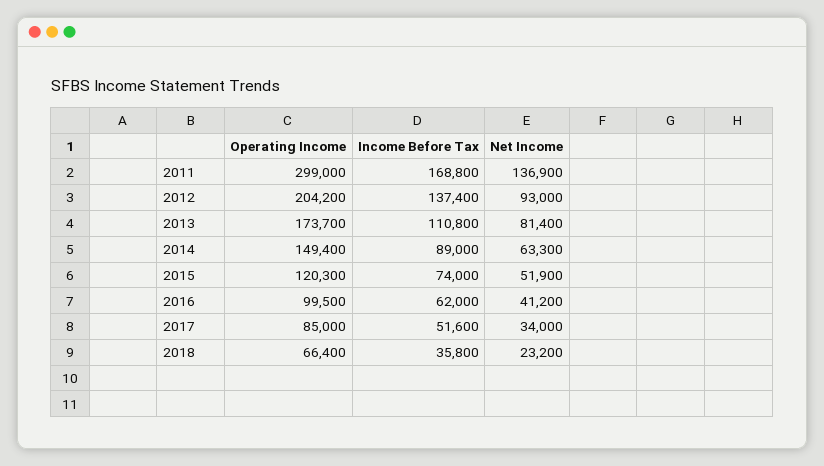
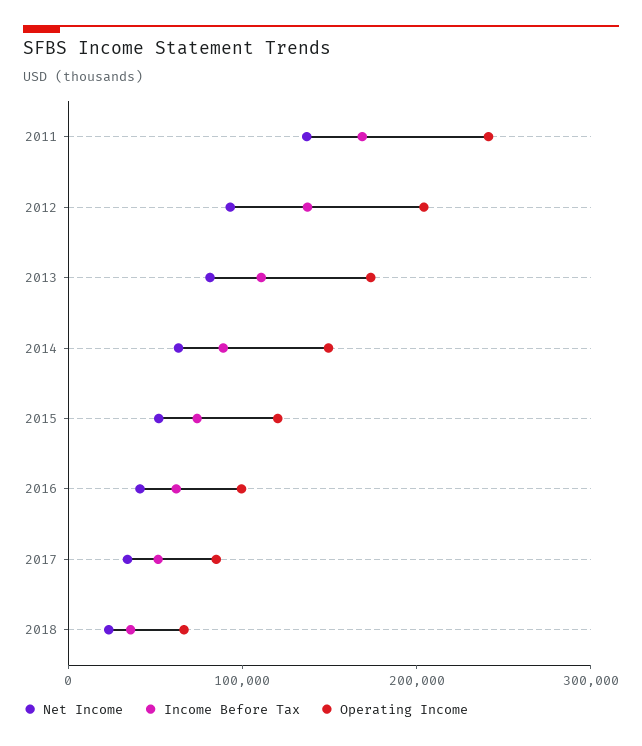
  {
    "Operating Income": {
-     "2011": 299000,
+     "2011": 240000,
      "2012": 204200,
      "2013": 173700,
      "2014": 149400,
      "2015": 120300,
      "2016": 99500,
      "2017": 85000,
      "2018": 66400
    },
    "Income Before Tax": {
      "2011": 168800,
      "2012": 137400,
      "2013": 110800,
      "2014": 89000,
      "2015": 74000,
      "2016": 62000,
      "2017": 51600,
      "2018": 35800
    },
    "Net Income": {
      "2011": 136900,
      "2012": 93000,
      "2013": 81400,
      "2014": 63300,
      "2015": 51900,
      "2016": 41200,
      "2017": 34000,
      "2018": 23200
    }
  }

